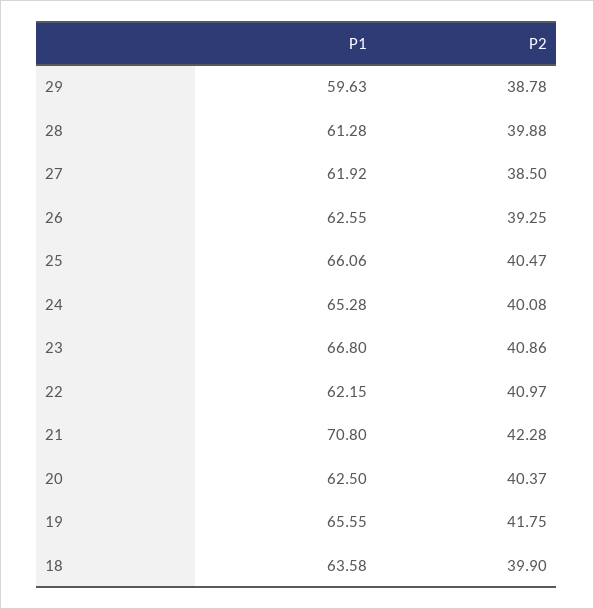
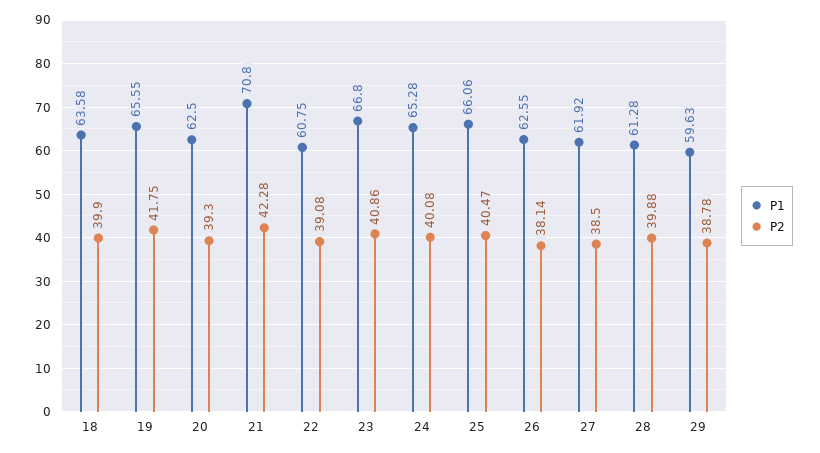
  {
    "P1": {
      "29": 59.63,
      "28": 61.28,
      "27": 61.92,
      "26": 62.55,
      "25": 66.06,
      "24": 65.28,
      "23": 66.8,
-     "22": 62.15,
+     "22": 60.75,
      "21": 70.8,
      "20": 62.5,
      "19": 65.55,
      "18": 63.58
    },
    "P2": {
      "29": 38.78,
      "28": 39.88,
      "27": 38.5,
-     "26": 39.25,
+     "26": 38.14,
      "25": 40.47,
      "24": 40.08,
      "23": 40.86,
-     "22": 40.97,
+     "22": 39.08,
      "21": 42.28,
-     "20": 40.37,
+     "20": 39.3,
      "19": 41.75,
      "18": 39.9
    }
  }

